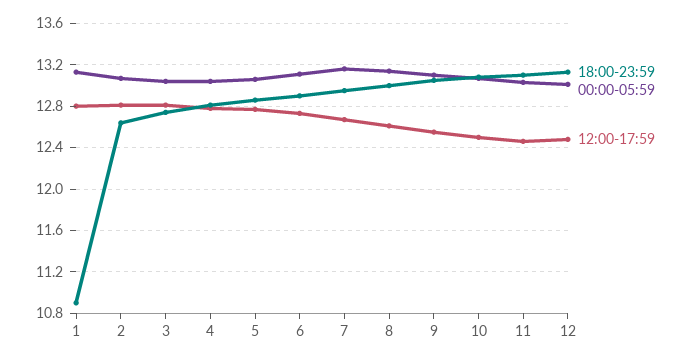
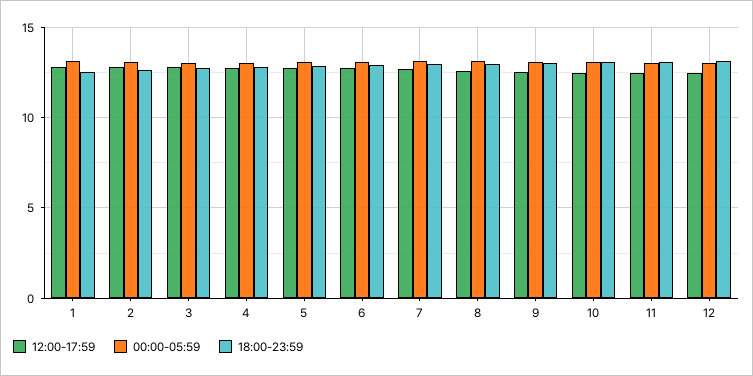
  {
    "18:00-23:59": {
-     "1": 10.9,
+     "1": 12.5,
      "2": 12.6,
      "3": 12.7,
      "4": 12.8,
      "5": 12.9,
      "6": 12.9,
      "7": 13,
      "8": 13,
      "9": 13.1,
      "10": 13.1,
      "11": 13.1,
      "12": 13.1
    },
    "00:00-05:59": {
      "1": 13.1,
      "2": 13.1,
      "3": 13,
      "4": 13,
      "5": 13.1,
      "6": 13.1,
      "7": 13.2,
      "8": 13.1,
      "9": 13.1,
      "10": 13.1,
      "11": 13,
      "12": 13
    },
    "12:00-17:59": {
      "1": 12.8,
      "2": 12.8,
      "3": 12.8,
      "4": 12.8,
      "5": 12.8,
      "6": 12.7,
      "7": 12.7,
      "8": 12.6,
      "9": 12.6,
      "10": 12.5,
      "11": 12.5,
      "12": 12.5
    }
  }

